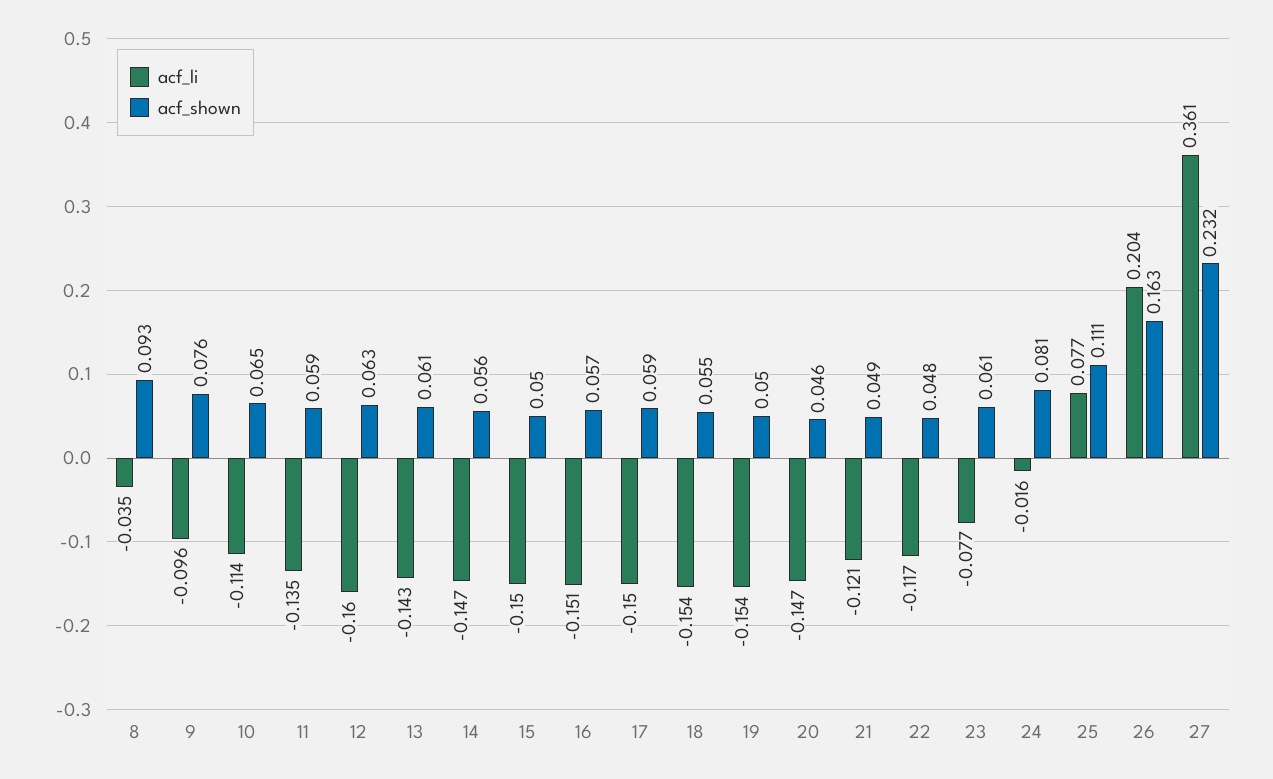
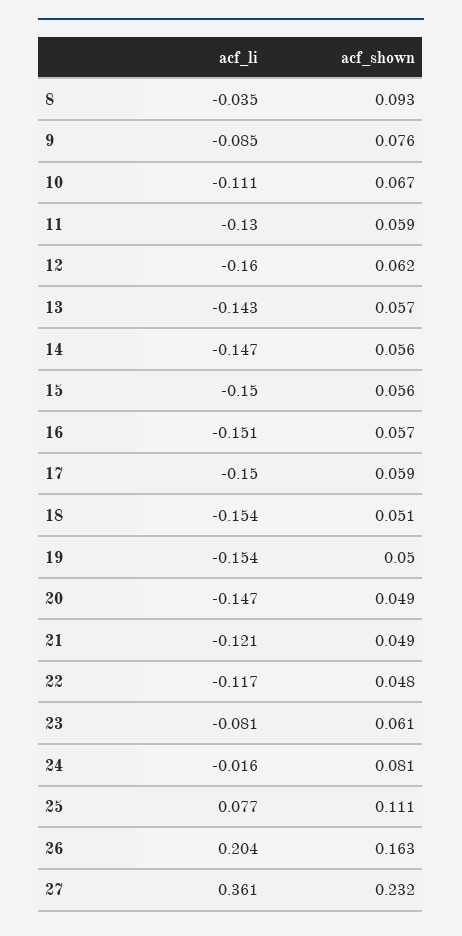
  {
    "acf_li": {
      "8": -0.035,
-     "9": -0.096,
+     "9": -0.085,
-     "10": -0.114,
+     "10": -0.111,
-     "11": -0.135,
+     "11": -0.13,
      "12": -0.16,
      "13": -0.143,
      "14": -0.147,
      "15": -0.15,
      "16": -0.151,
      "17": -0.15,
      "18": -0.154,
      "19": -0.154,
      "20": -0.147,
      "21": -0.121,
      "22": -0.117,
-     "23": -0.077,
+     "23": -0.081,
      "24": -0.016,
      "25": 0.077,
      "26": 0.204,
      "27": 0.361
    },
    "acf_shown": {
      "8": 0.093,
      "9": 0.076,
-     "10": 0.065,
+     "10": 0.067,
      "11": 0.059,
-     "12": 0.063,
+     "12": 0.062,
-     "13": 0.061,
+     "13": 0.057,
      "14": 0.056,
-     "15": 0.05,
+     "15": 0.056,
      "16": 0.057,
      "17": 0.059,
-     "18": 0.055,
+     "18": 0.051,
      "19": 0.05,
-     "20": 0.046,
+     "20": 0.049,
      "21": 0.049,
      "22": 0.048,
      "23": 0.061,
      "24": 0.081,
      "25": 0.111,
      "26": 0.163,
      "27": 0.232
    }
  }

